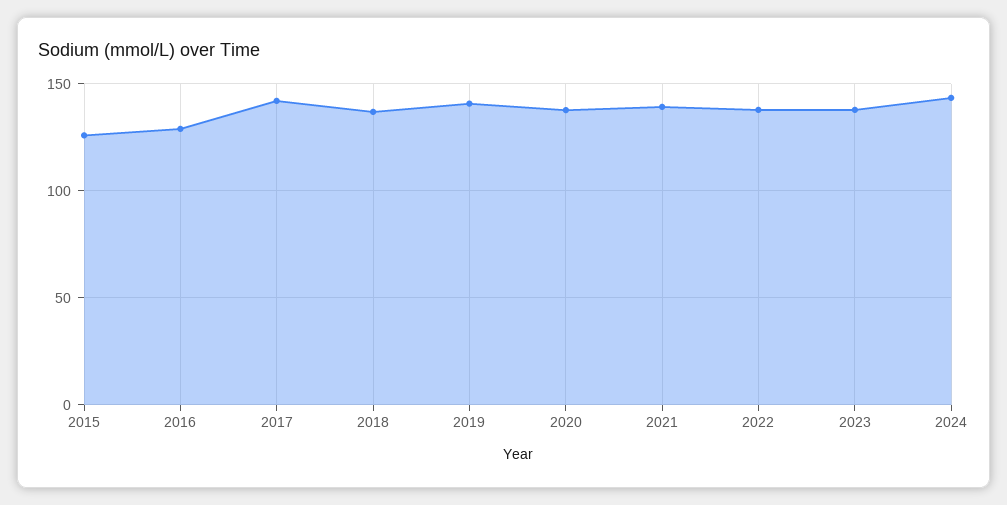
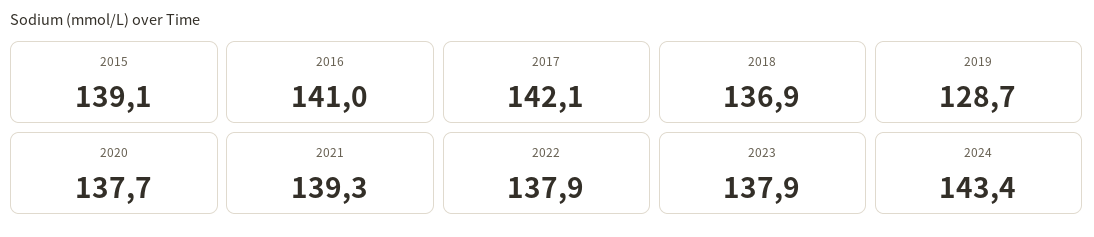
  {
-   "2015": 125,
+   "2015": 139.1,
-   "2016": 130,
+   "2016": 141,
    "2017": 142.1,
    "2018": 136.9,
-   "2019": 140,
+   "2019": 128.7,
    "2020": 137.7,
    "2021": 139.3,
    "2022": 137.9,
    "2023": 137.9,
    "2024": 143.4
  }

